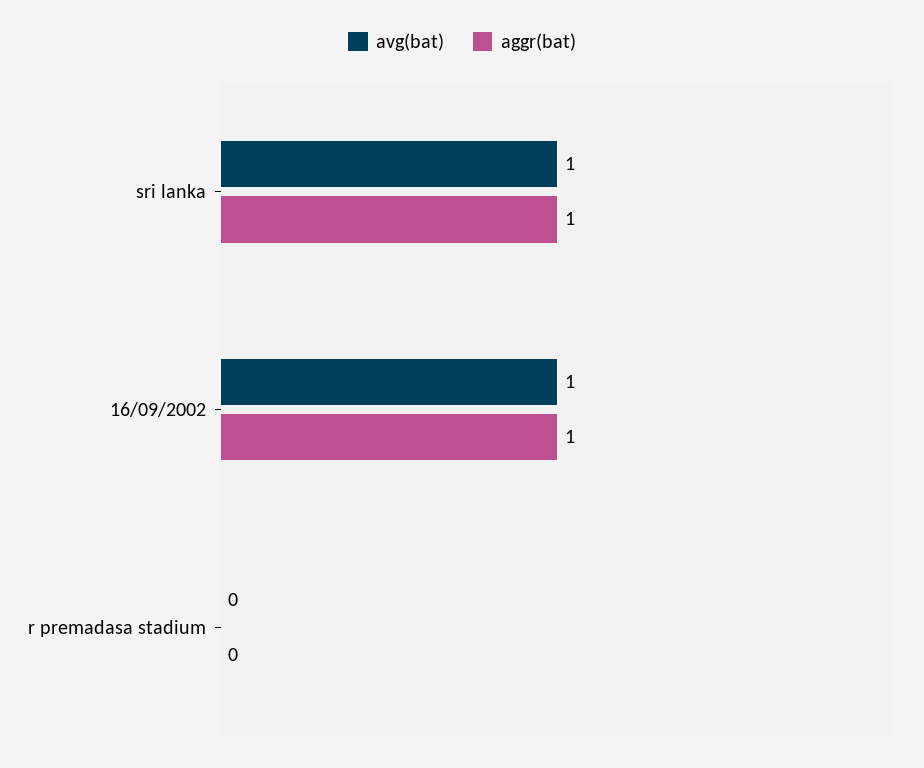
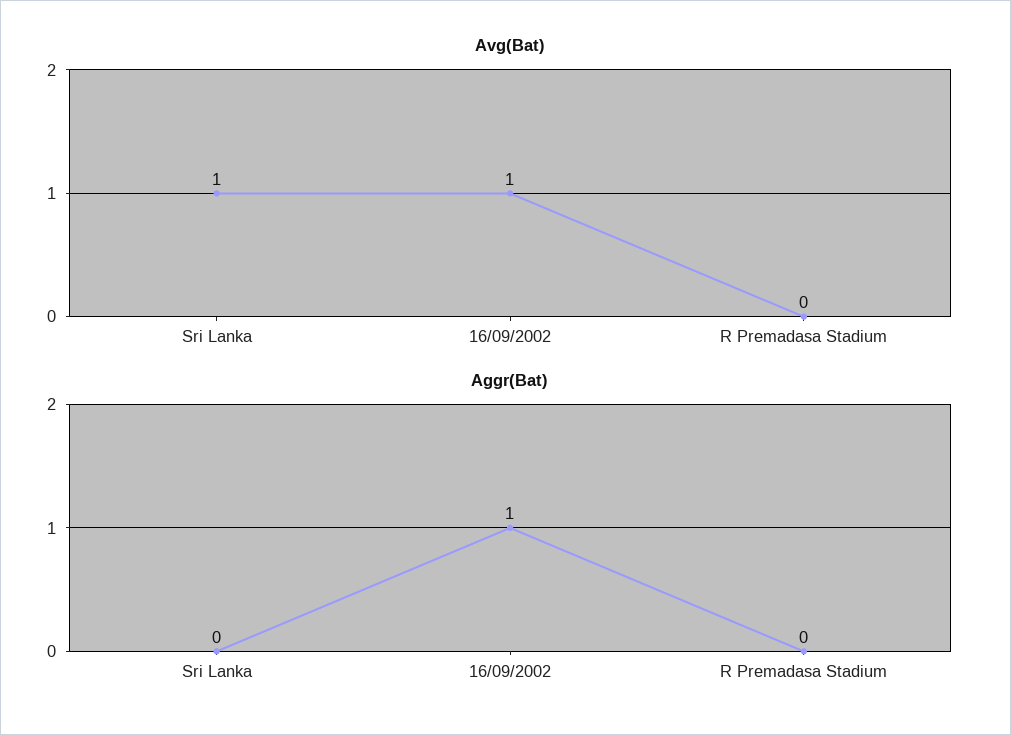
  {
    "avg(bat)": {
      "sri lanka": 1,
      "16/09/2002": 1,
      "r premadasa stadium": 0
    },
    "aggr(bat)": {
-     "sri lanka": 1,
+     "sri lanka": 0,
      "16/09/2002": 1,
      "r premadasa stadium": 0
    }
  }

